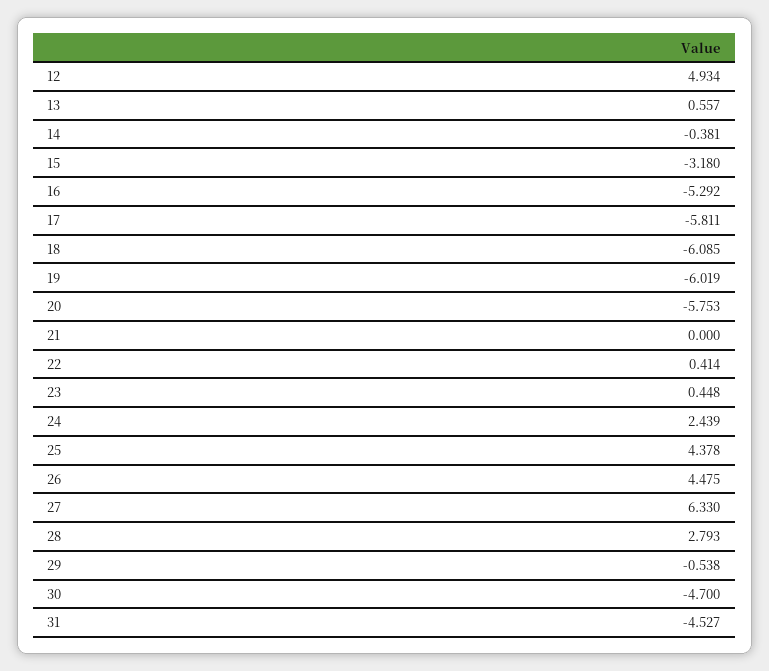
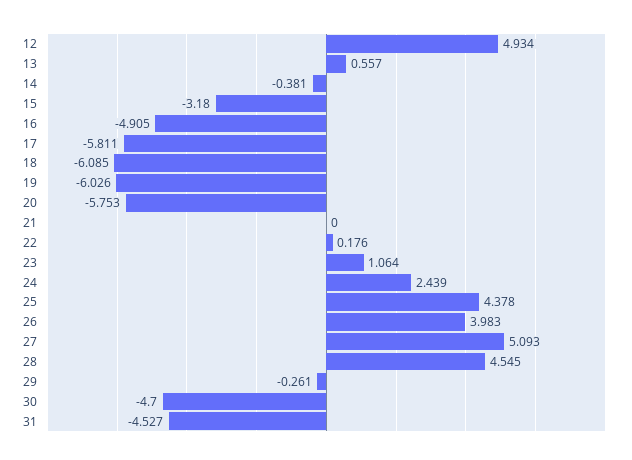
  {
    "12": 4.934,
    "13": 0.557,
    "14": -0.381,
    "15": -3.18,
-   "16": -5.292,
+   "16": -4.905,
    "17": -5.811,
    "18": -6.085,
-   "19": -6.019,
+   "19": -6.026,
    "20": -5.753,
    "21": 0,
-   "22": 0.414,
+   "22": 0.176,
-   "23": 0.448,
+   "23": 1.064,
    "24": 2.439,
    "25": 4.378,
-   "26": 4.475,
+   "26": 3.983,
-   "27": 6.33,
+   "27": 5.093,
-   "28": 2.793,
+   "28": 4.545,
-   "29": -0.538,
+   "29": -0.261,
    "30": -4.7,
    "31": -4.527
  }

